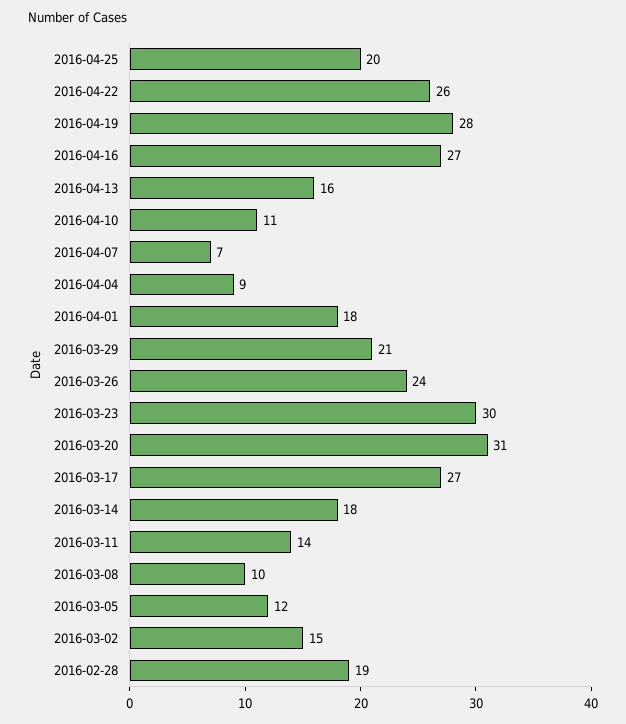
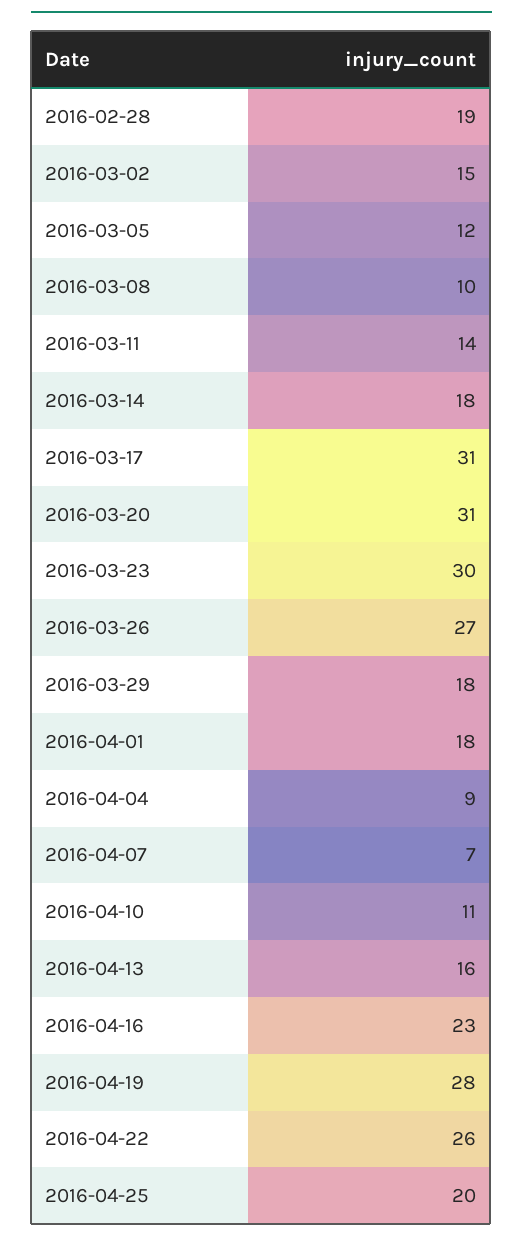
  {
    "2016-04-25": 20,
    "2016-04-22": 26,
    "2016-04-19": 28,
-   "2016-04-16": 27,
+   "2016-04-16": 23,
    "2016-04-13": 16,
    "2016-04-10": 11,
    "2016-04-07": 7,
    "2016-04-04": 9,
    "2016-04-01": 18,
-   "2016-03-29": 21,
+   "2016-03-29": 18,
-   "2016-03-26": 24,
+   "2016-03-26": 27,
    "2016-03-23": 30,
    "2016-03-20": 31,
-   "2016-03-17": 27,
+   "2016-03-17": 31,
    "2016-03-14": 18,
    "2016-03-11": 14,
    "2016-03-08": 10,
    "2016-03-05": 12,
    "2016-03-02": 15,
    "2016-02-28": 19
  }

